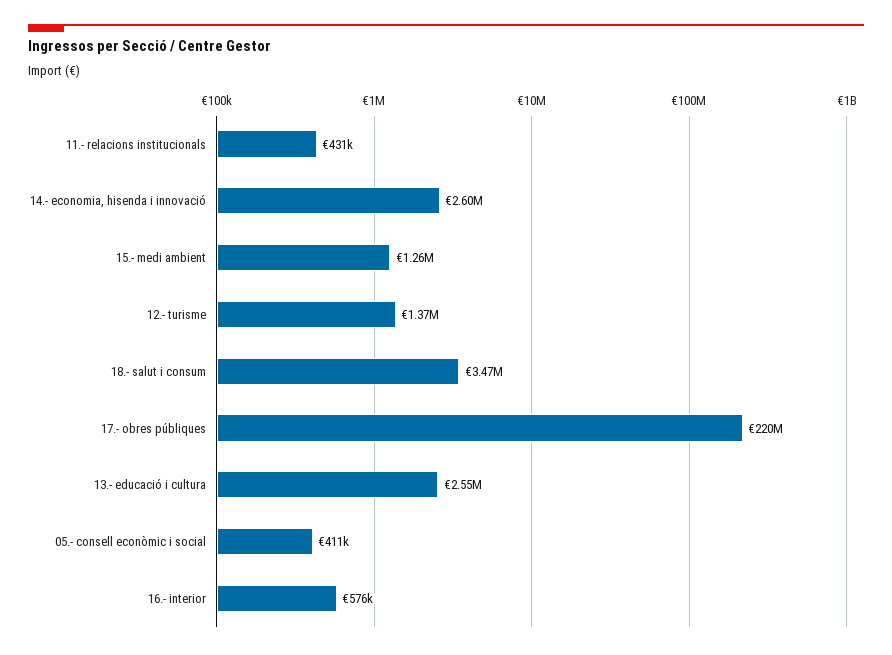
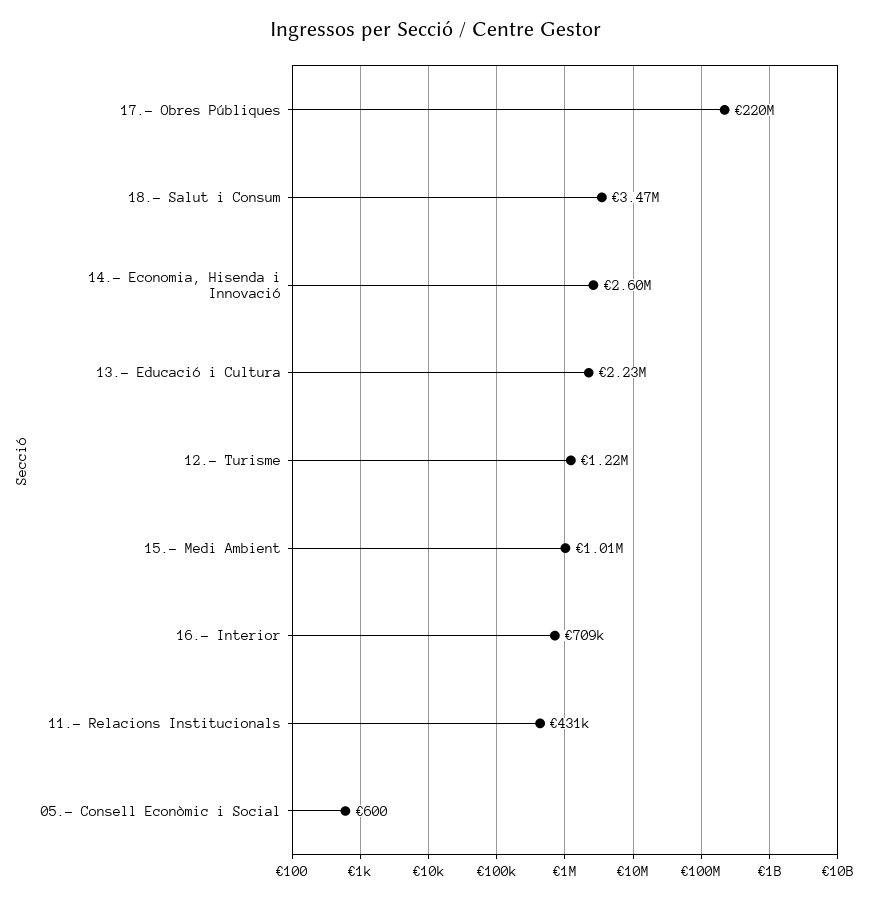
  {
    "11.- relacions institucionals": 431000,
    "14.- economia, hisenda i innovació": 2600000,
-   "15.- medi ambient": 1260000,
+   "15.- medi ambient": 1010000,
-   "12.- turisme": 1370000,
+   "12.- turisme": 1220000,
    "18.- salut i consum": 3470000,
    "17.- obres públiques": 220000000,
-   "13.- educació i cultura": 2550000,
+   "13.- educació i cultura": 2230000,
-   "05.- consell econòmic i social": 411000,
+   "05.- consell econòmic i social": 600,
-   "16.- interior": 576000
+   "16.- interior": 709000
  }

